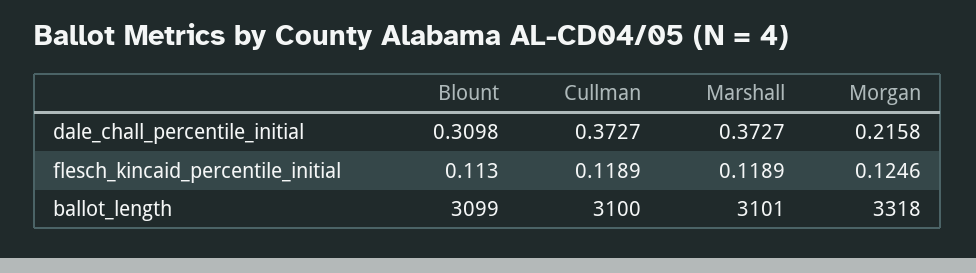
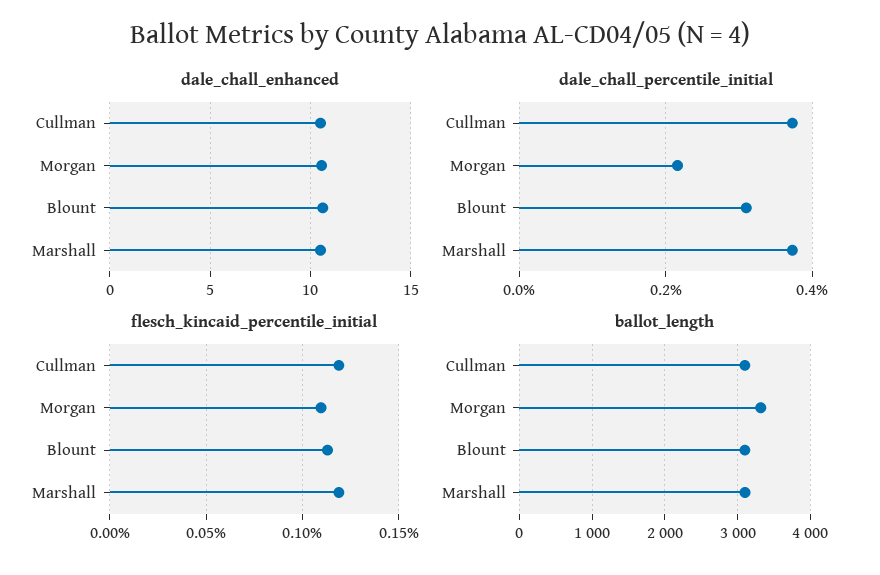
  {
    "dale_chall_percentile_initial": {
      "Blount": 0.3098,
      "Cullman": 0.3727,
      "Marshall": 0.3727,
      "Morgan": 0.2158
    },
    "flesch_kincaid_percentile_initial": {
      "Blount": 0.113,
      "Cullman": 0.1189,
      "Marshall": 0.1189,
-     "Morgan": 0.1246
+     "Morgan": 0.11
    },
    "ballot_length": {
      "Blount": 3099,
      "Cullman": 3100,
      "Marshall": 3101,
      "Morgan": 3318
-   }
+   },
+   "dale_chall_enhanced": {
+     "Cullman": 10.5,
+     "Morgan": 10.5,
+     "Blount": 10.5,
+     "Marshall": 10.5
+   }
  }

